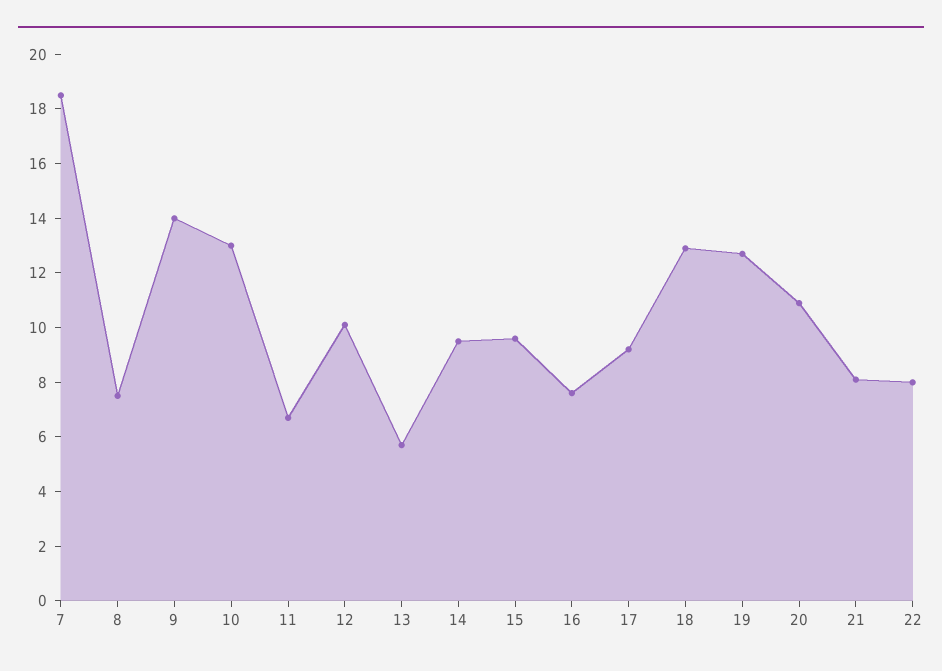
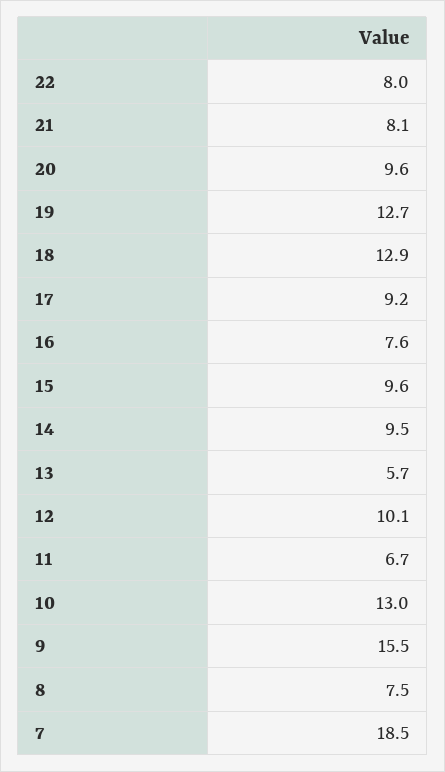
  {
    "7": 18.5,
    "8": 7.5,
-   "9": 14,
+   "9": 15.5,
    "10": 13,
    "11": 6.7,
    "12": 10.1,
    "13": 5.7,
    "14": 9.5,
    "15": 9.6,
    "16": 7.6,
    "17": 9.2,
    "18": 12.9,
    "19": 12.7,
-   "20": 11,
+   "20": 9.6,
    "21": 8.1,
    "22": 8
  }

